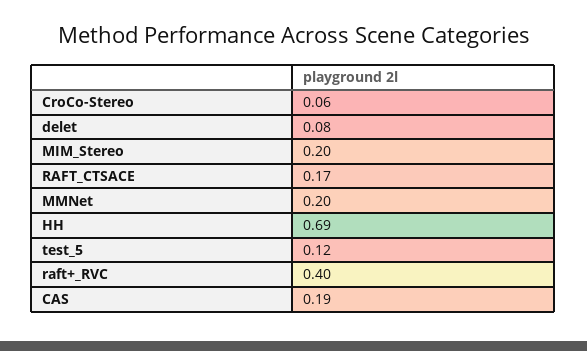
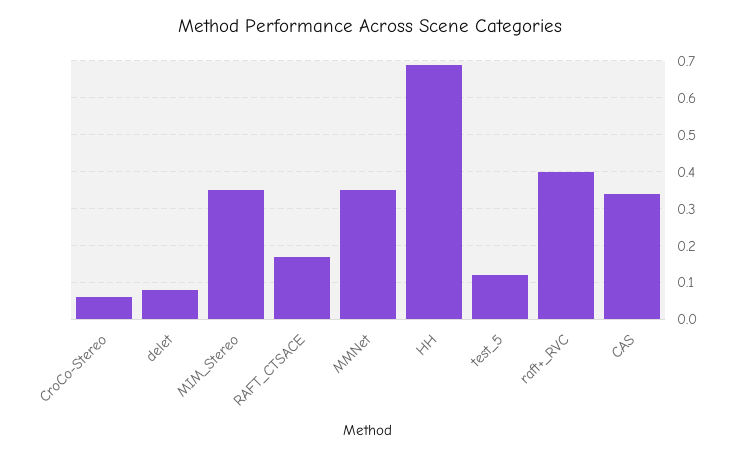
  {
    "CroCo-Stereo": 0.06,
    "delet": 0.08,
-   "MIM_Stereo": 0.2,
+   "MIM_Stereo": 0.35,
    "RAFT_CTSACE": 0.17,
-   "MMNet": 0.2,
+   "MMNet": 0.35,
    "HH": 0.69,
    "test_5": 0.12,
    "raft+_RVC": 0.4,
-   "CAS": 0.19
+   "CAS": 0.35
  }

